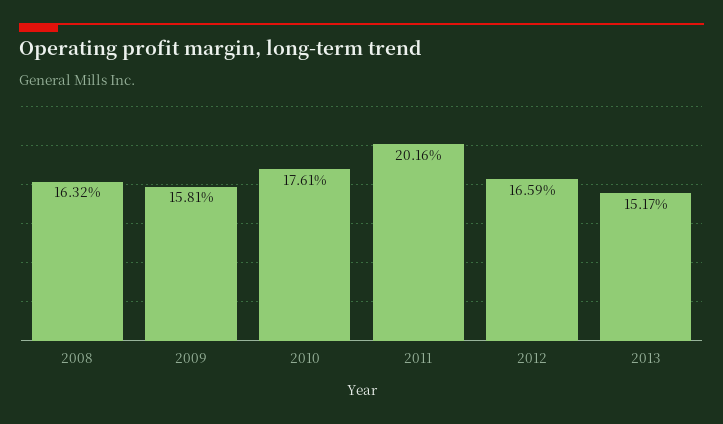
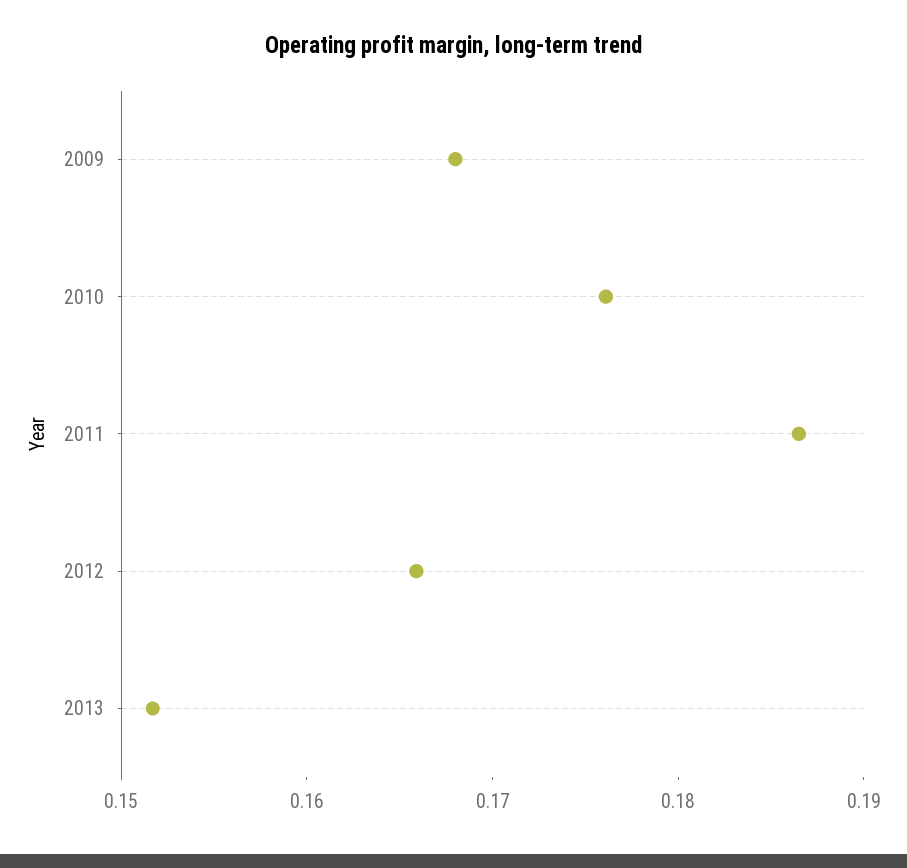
  {
-   "2008": 0.1632,
-   "2009": 0.1581,
+   "2009": 0.168,
    "2010": 0.1761,
-   "2011": 0.2016,
+   "2011": 0.186,
    "2012": 0.1659,
    "2013": 0.1517
  }

